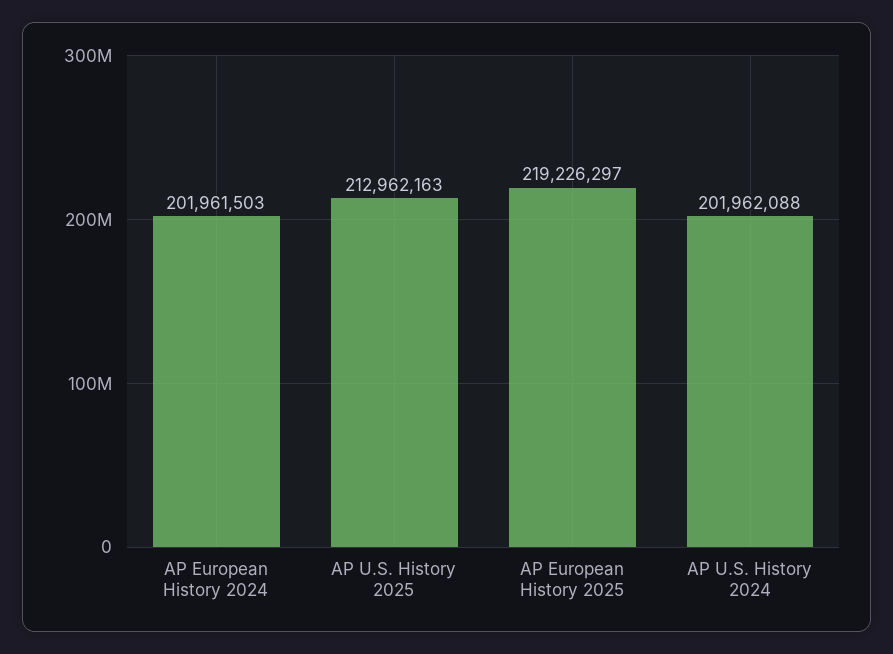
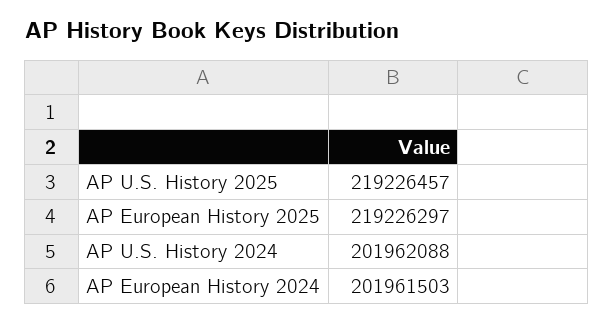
  {
    "AP European History 2024": 201961503,
-   "AP U.S. History 2025": 212962163,
+   "AP U.S. History 2025": 219226457,
    "AP European History 2025": 219226297,
    "AP U.S. History 2024": 201962088
  }

